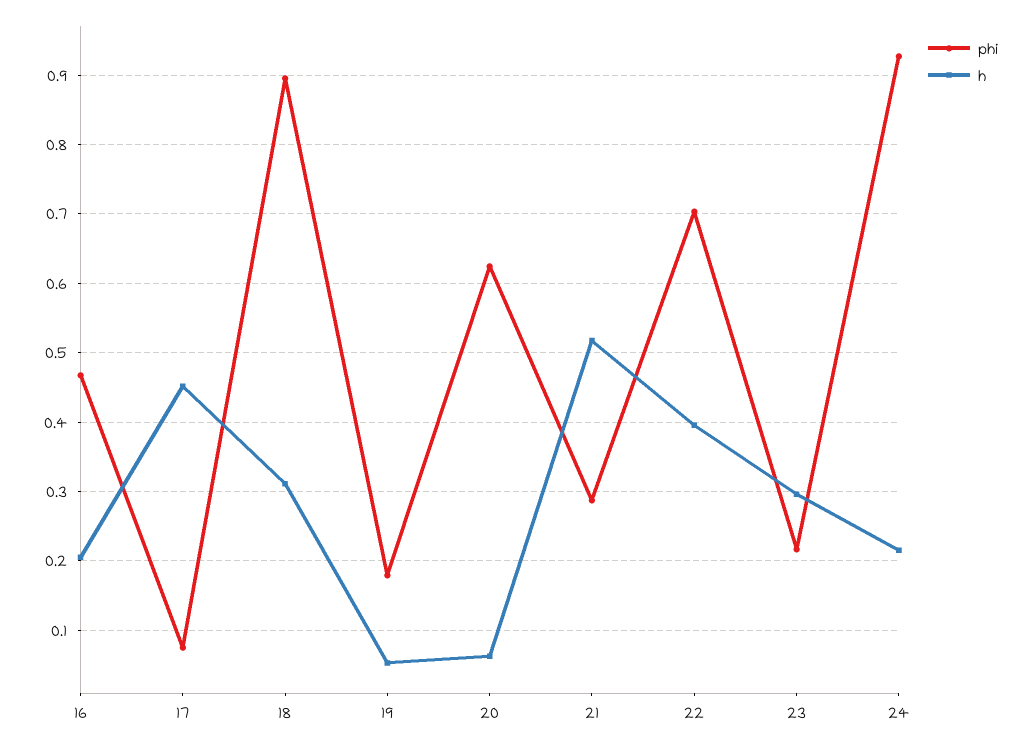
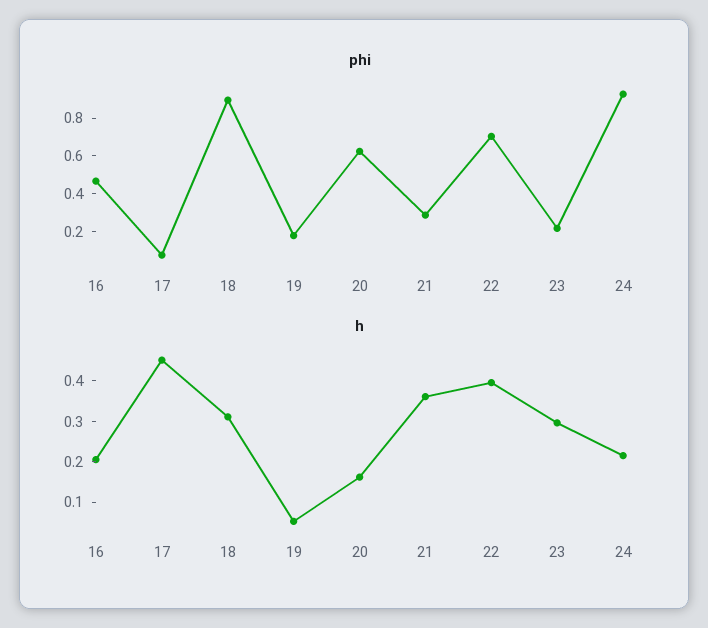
  {
    "phi": {
      "16": 0.47,
      "17": 0.07,
      "18": 0.9,
      "19": 0.18,
      "20": 0.62,
      "21": 0.29,
      "22": 0.7,
      "23": 0.22,
      "24": 0.93
    },
    "h": {
      "16": 0.21,
      "17": 0.45,
      "18": 0.31,
      "19": 0.05,
-     "20": 0.06,
+     "20": 0.16,
-     "21": 0.52,
+     "21": 0.36,
      "22": 0.4,
      "23": 0.3,
      "24": 0.22
    }
  }

